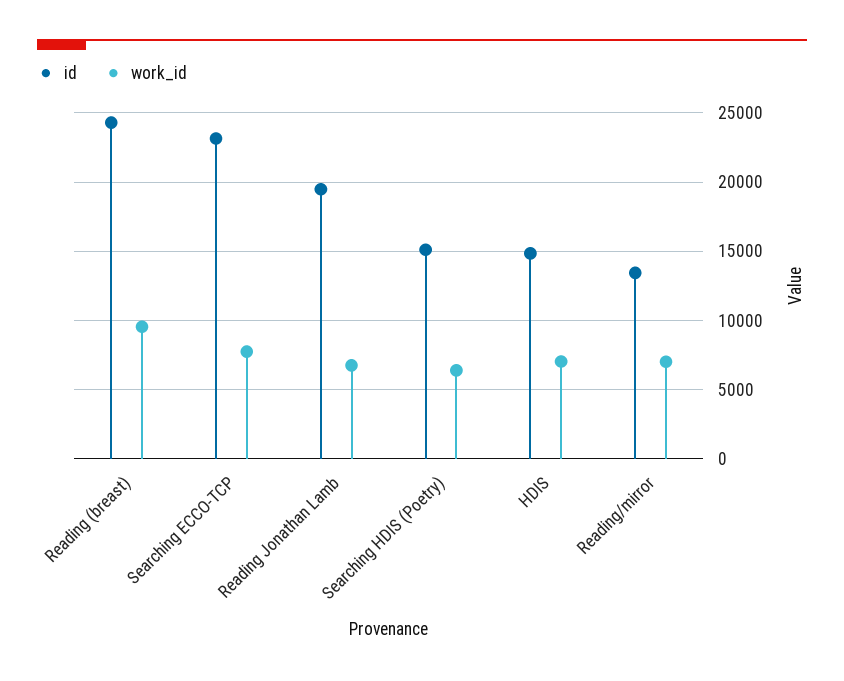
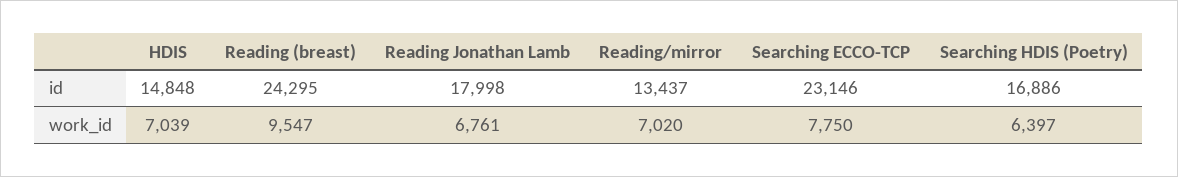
  {
    "id": {
      "Reading (breast)": 24295,
      "Searching ECCO-TCP": 23146,
-     "Reading Jonathan Lamb": 19500,
+     "Reading Jonathan Lamb": 17998,
-     "Searching HDIS (Poetry)": 15000,
+     "Searching HDIS (Poetry)": 16886,
      "HDIS": 14848,
      "Reading/mirror": 13437
    },
    "work_id": {
      "Reading (breast)": 9547,
      "Searching ECCO-TCP": 7750,
      "Reading Jonathan Lamb": 6761,
      "Searching HDIS (Poetry)": 6397,
      "HDIS": 7039,
      "Reading/mirror": 7020
    }
  }

